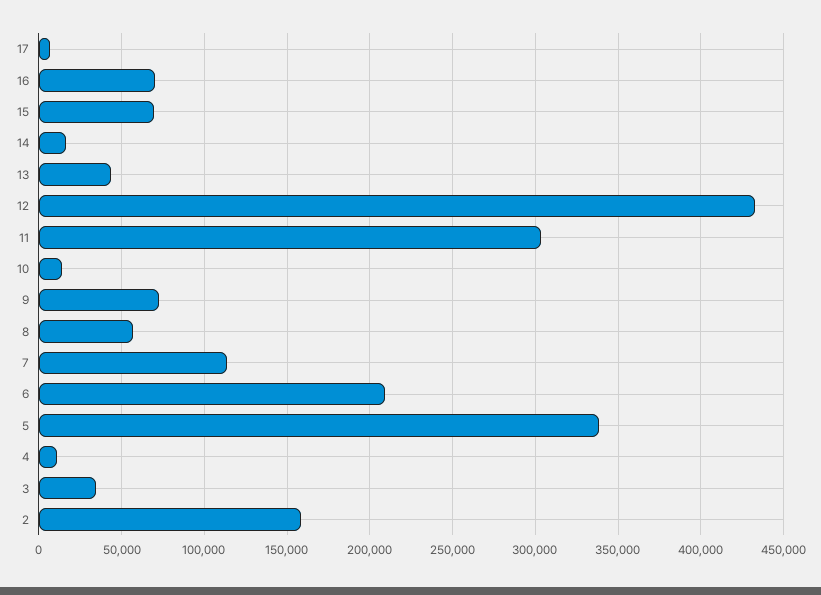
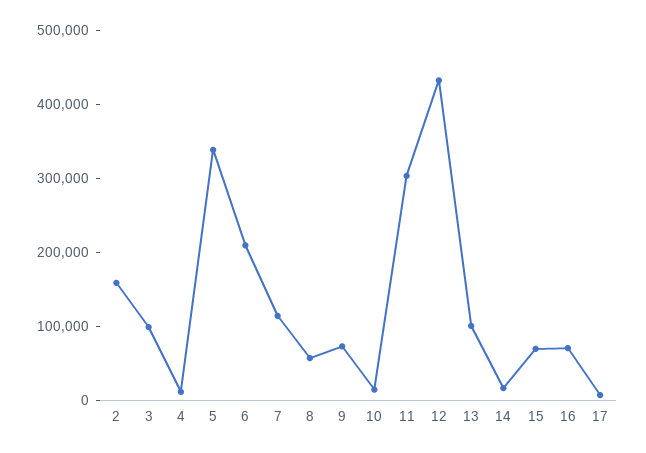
  {
    "17": 5000,
    "16": 70000,
    "15": 70000,
    "14": 15000,
-   "13": 45000,
+   "13": 100000,
    "12": 430000,
    "11": 305000,
    "10": 15000,
    "9": 75000,
    "8": 55000,
    "7": 115000,
    "6": 210000,
    "5": 340000,
    "4": 10000,
-   "3": 35000,
+   "3": 100000,
    "2": 160000
  }

